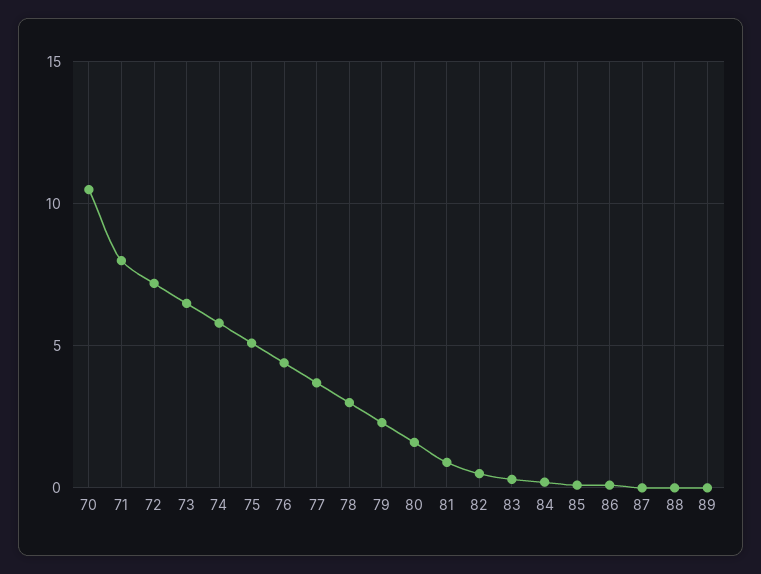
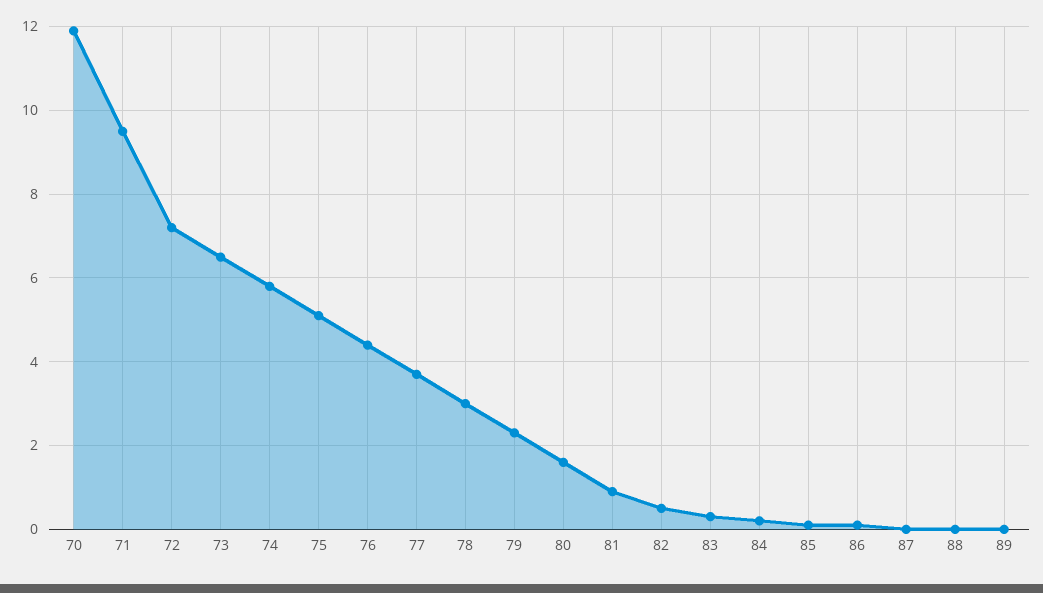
  {
-   "70": 10.5,
+   "70": 12,
-   "71": 8,
+   "71": 9.5,
    "72": 7,
    "73": 6.5,
    "74": 6,
    "75": 5,
    "76": 4.5,
    "77": 3.5,
    "78": 3,
    "79": 2.5,
    "80": 1.5,
    "81": 1,
    "82": 0.5,
    "83": 0.5,
    "84": 0,
    "85": 0,
    "86": 0,
    "87": 0,
    "88": 0,
    "89": 0
  }

